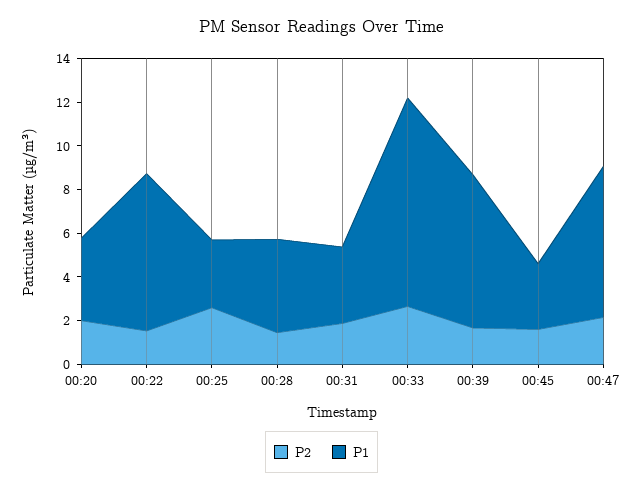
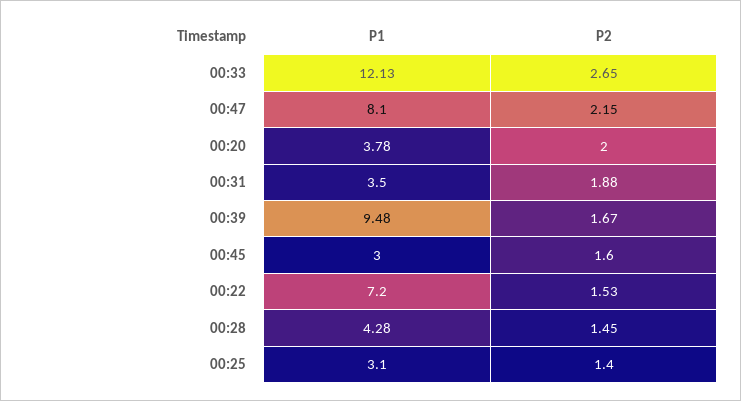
  {
    "P2": {
      "00:20": 2,
      "00:22": 1.53,
-     "00:25": 2.5,
+     "00:25": 1.4,
      "00:28": 1.45,
      "00:31": 1.88,
      "00:33": 2.65,
      "00:39": 1.67,
      "00:45": 1.6,
      "00:47": 2.15
    },
    "P1": {
      "00:20": 3.78,
      "00:22": 7.2,
      "00:25": 3.1,
      "00:28": 4.28,
      "00:31": 3.5,
-     "00:33": 9.5,
+     "00:33": 12.13,
-     "00:39": 7,
+     "00:39": 9.48,
      "00:45": 3,
-     "00:47": 7
+     "00:47": 8.1
    }
  }

